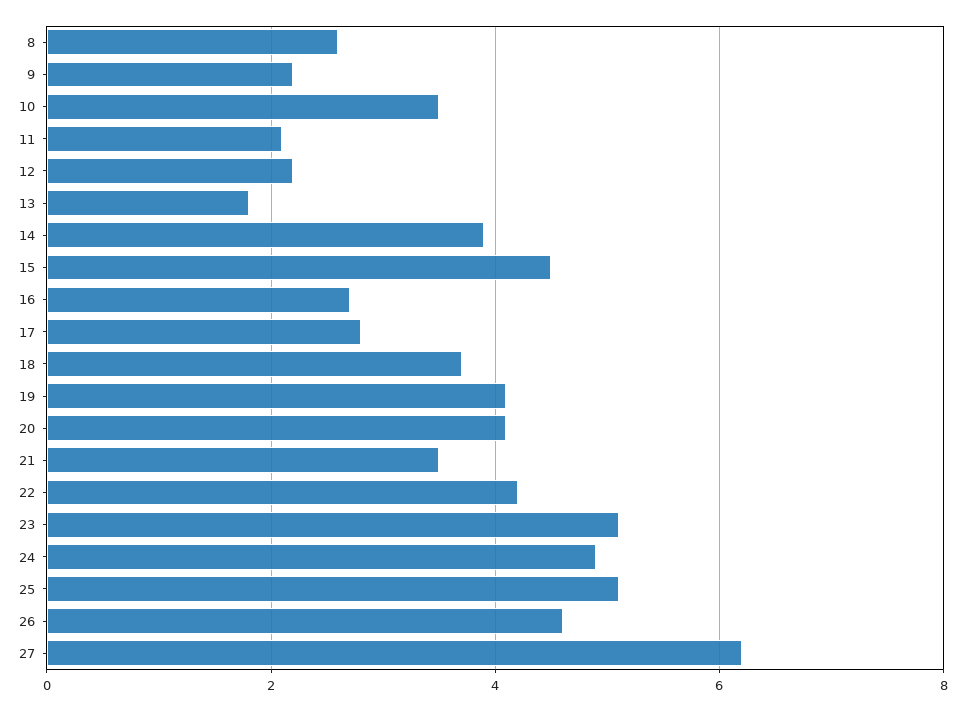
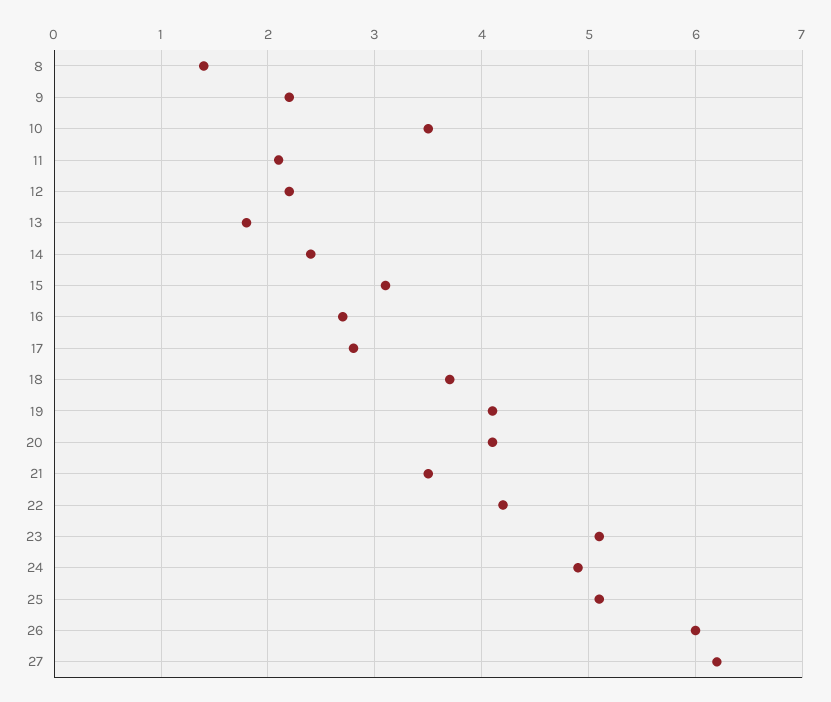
  {
-   "8": 2.5,
+   "8": 1.4,
    "9": 2.2,
    "10": 3.5,
    "11": 2.1,
    "12": 2.2,
    "13": 1.8,
-   "14": 4,
+   "14": 2.4,
-   "15": 4.5,
+   "15": 3.1,
    "16": 2.7,
    "17": 2.8,
    "18": 3.7,
    "19": 4.1,
    "20": 4.1,
    "21": 3.5,
    "22": 4.2,
    "23": 5.1,
    "24": 4.9,
    "25": 5.1,
-   "26": 4.5,
+   "26": 6,
    "27": 6.2
  }

